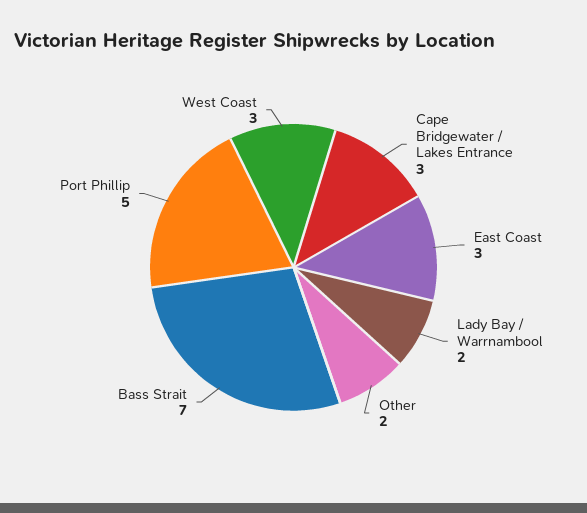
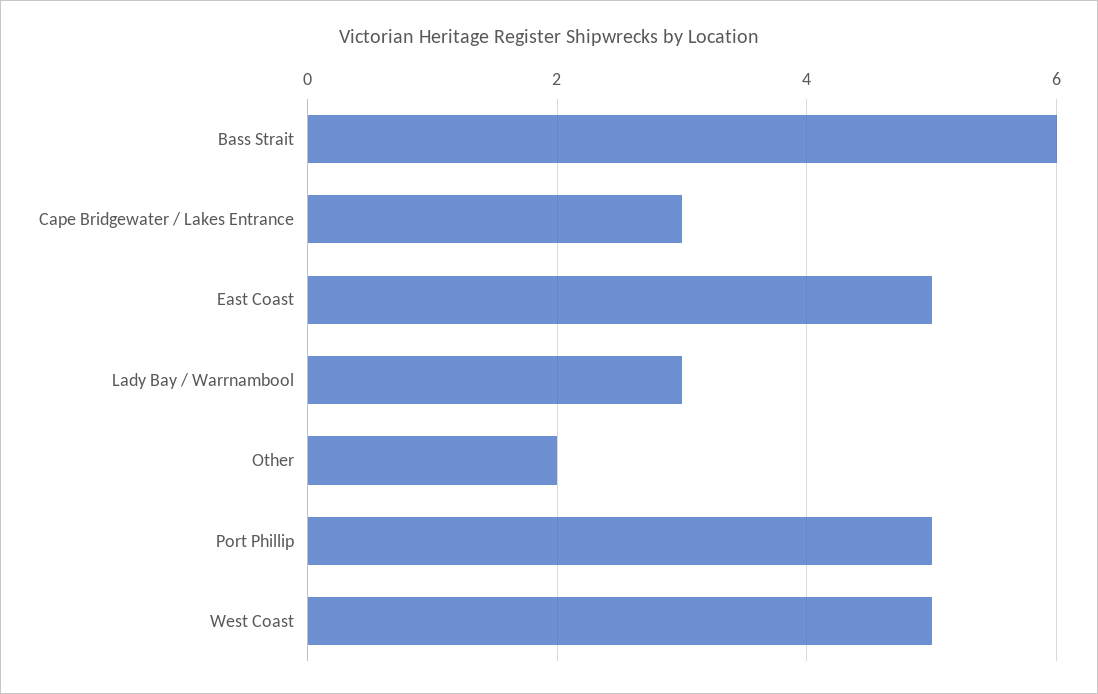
  {
    "Cape Bridgewater / Lakes Entrance": 3,
-   "East Coast": 3,
+   "East Coast": 5,
-   "Lady Bay / Warrnambool": 2,
+   "Lady Bay / Warrnambool": 3,
    "Other": 2,
-   "Bass Strait": 7,
+   "Bass Strait": 6,
    "Port Phillip": 5,
-   "West Coast": 3
+   "West Coast": 5
  }

